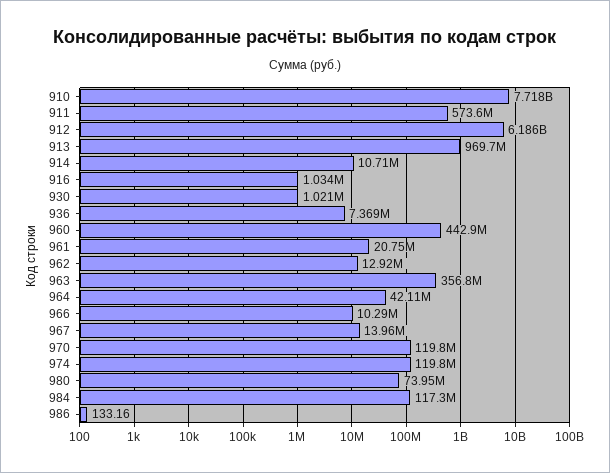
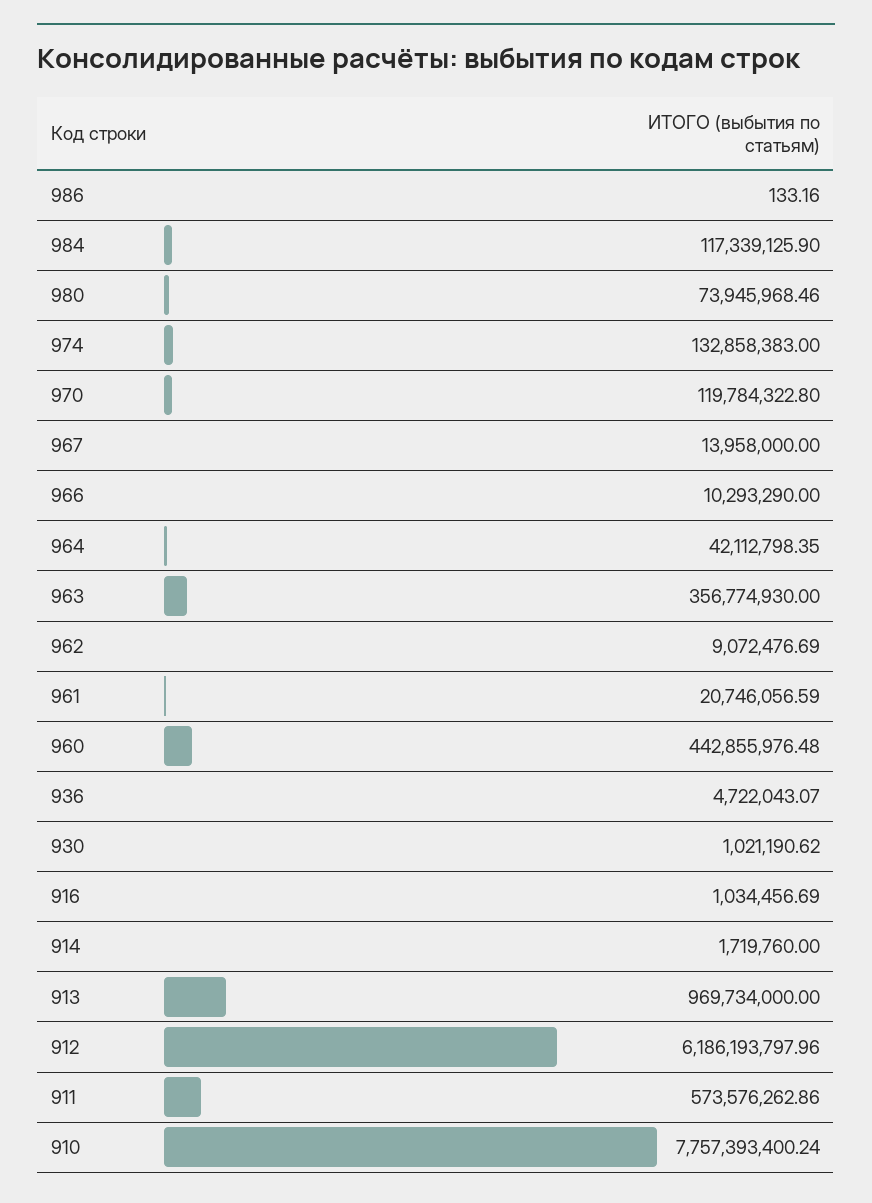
  {
-   "910": 7718000000,
+   "910": 7757393400.24,
    "911": 573576262.86,
    "912": 6186193797.96,
    "913": 969734000,
-   "914": 10710000,
+   "914": 1719760,
    "916": 1034456.69,
    "930": 1021190.62,
-   "936": 7369000,
+   "936": 4722043.07,
    "960": 442855976.48,
    "961": 20746056.59,
-   "962": 12920000,
+   "962": 9072476.69,
    "963": 356774930,
    "964": 42112798.35,
    "966": 10293290,
    "967": 13958000,
    "970": 119784322.8,
-   "974": 119800000,
+   "974": 132858383,
    "980": 73945968.46,
    "984": 117339125.9,
    "986": 133.16
  }

